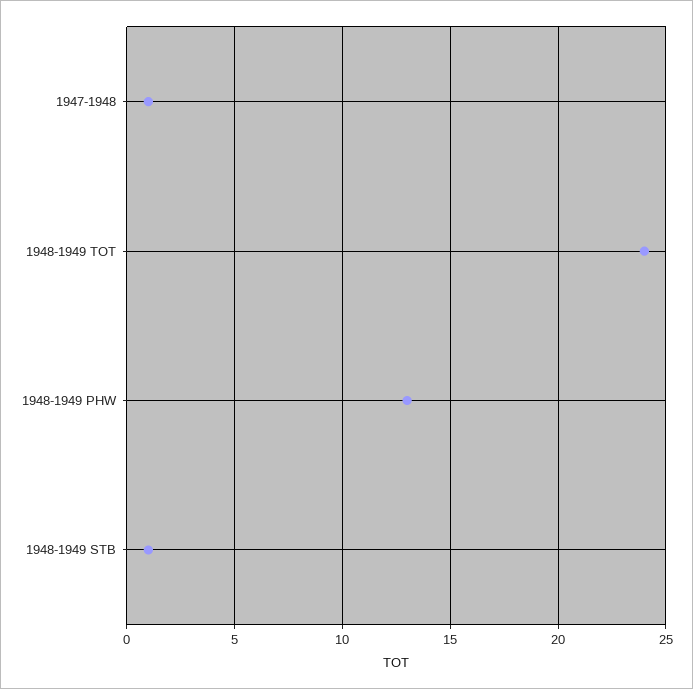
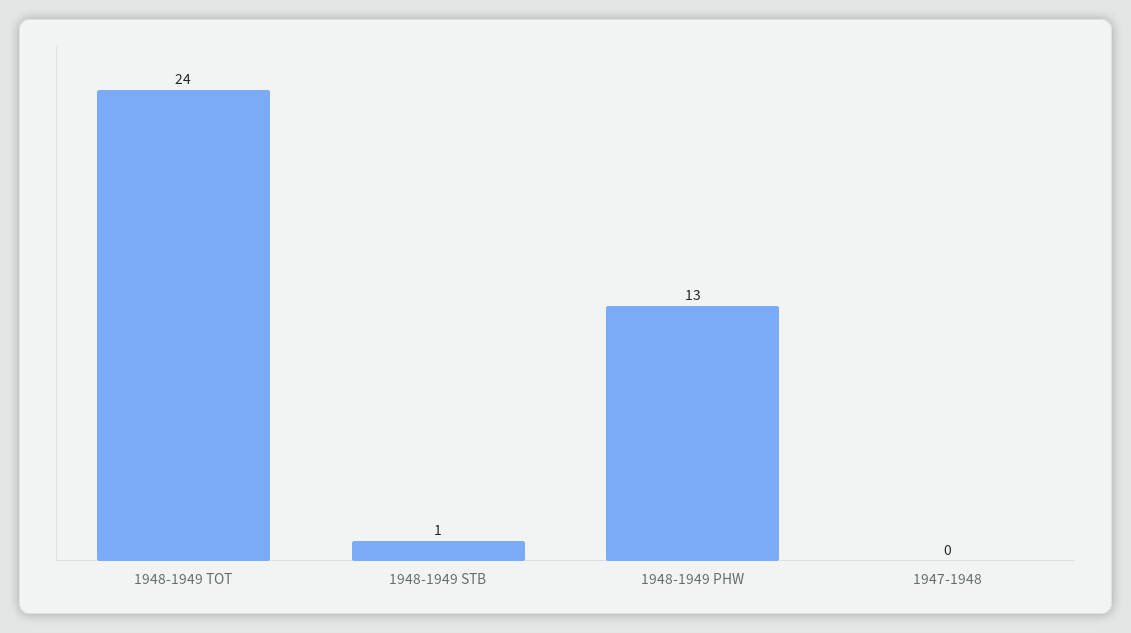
  {
-   "1947-1948": 1,
+   "1947-1948": 0,
    "1948-1949 TOT": 24,
    "1948-1949 PHW": 13,
    "1948-1949 STB": 1
  }

